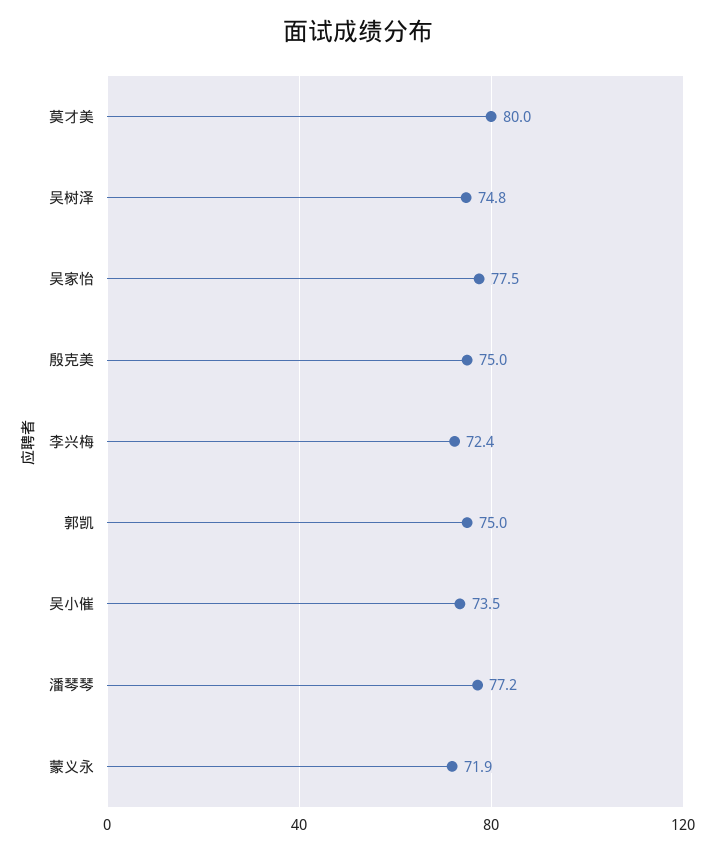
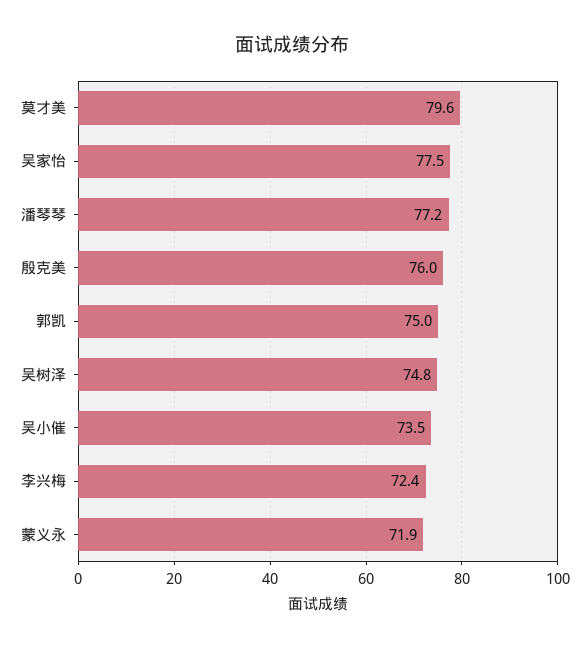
  {
-   "莫才美": 80,
+   "莫才美": 79.6,
    "吴树泽": 74.8,
    "吴家怡": 77.5,
-   "殷克美": 75,
+   "殷克美": 76,
    "李兴梅": 72.4,
    "郭凯": 75,
    "吴小催": 73.5,
    "潘琴琴": 77.2,
    "蒙义永": 71.9
  }

